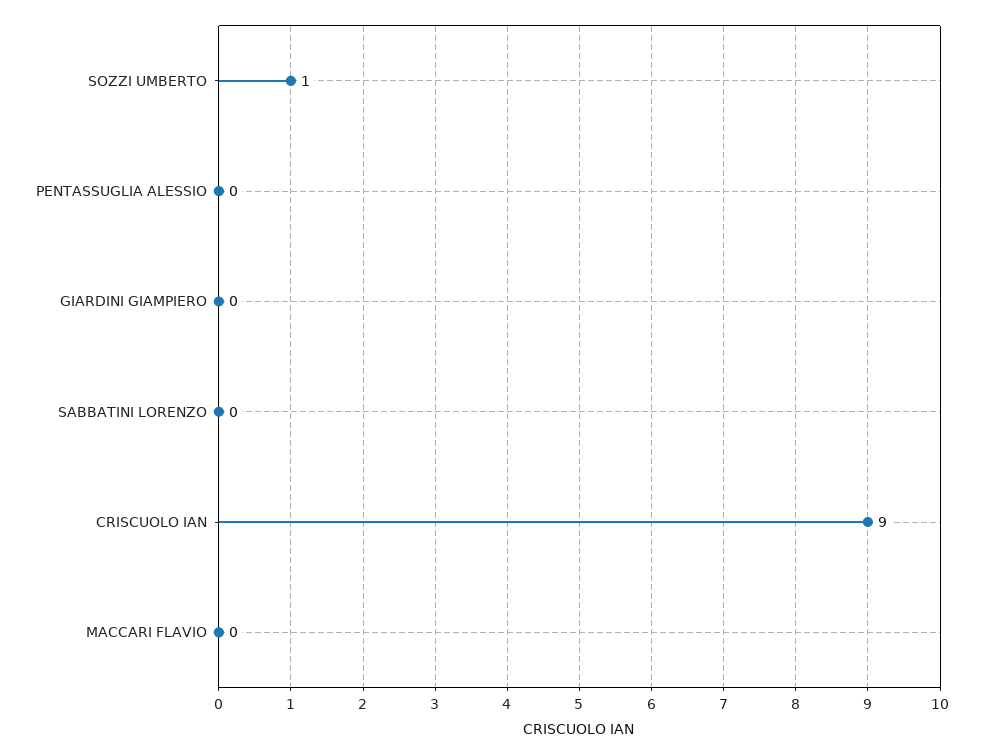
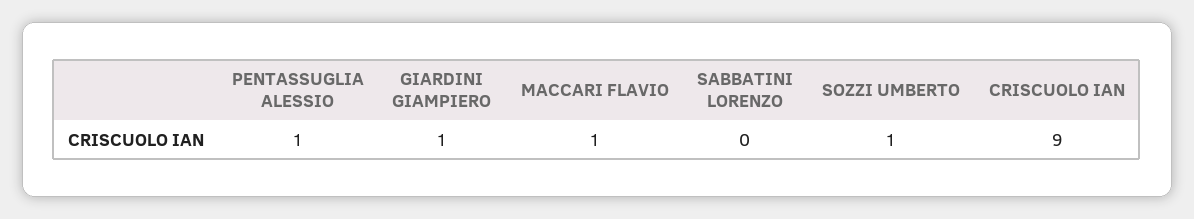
  {
    "SOZZI UMBERTO": 1,
-   "PENTASSUGLIA ALESSIO": 0,
+   "PENTASSUGLIA ALESSIO": 1,
-   "GIARDINI GIAMPIERO": 0,
+   "GIARDINI GIAMPIERO": 1,
    "SABBATINI LORENZO": 0,
    "CRISCUOLO IAN": 9,
-   "MACCARI FLAVIO": 0
+   "MACCARI FLAVIO": 1
  }

